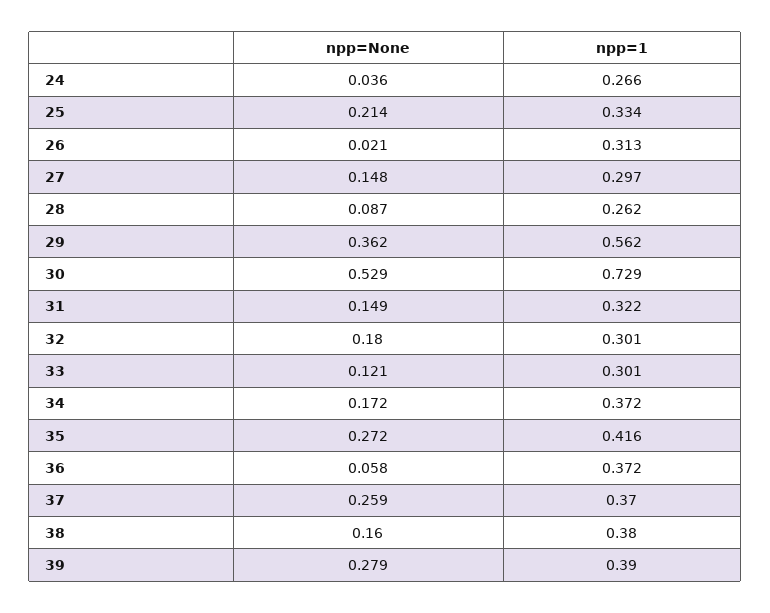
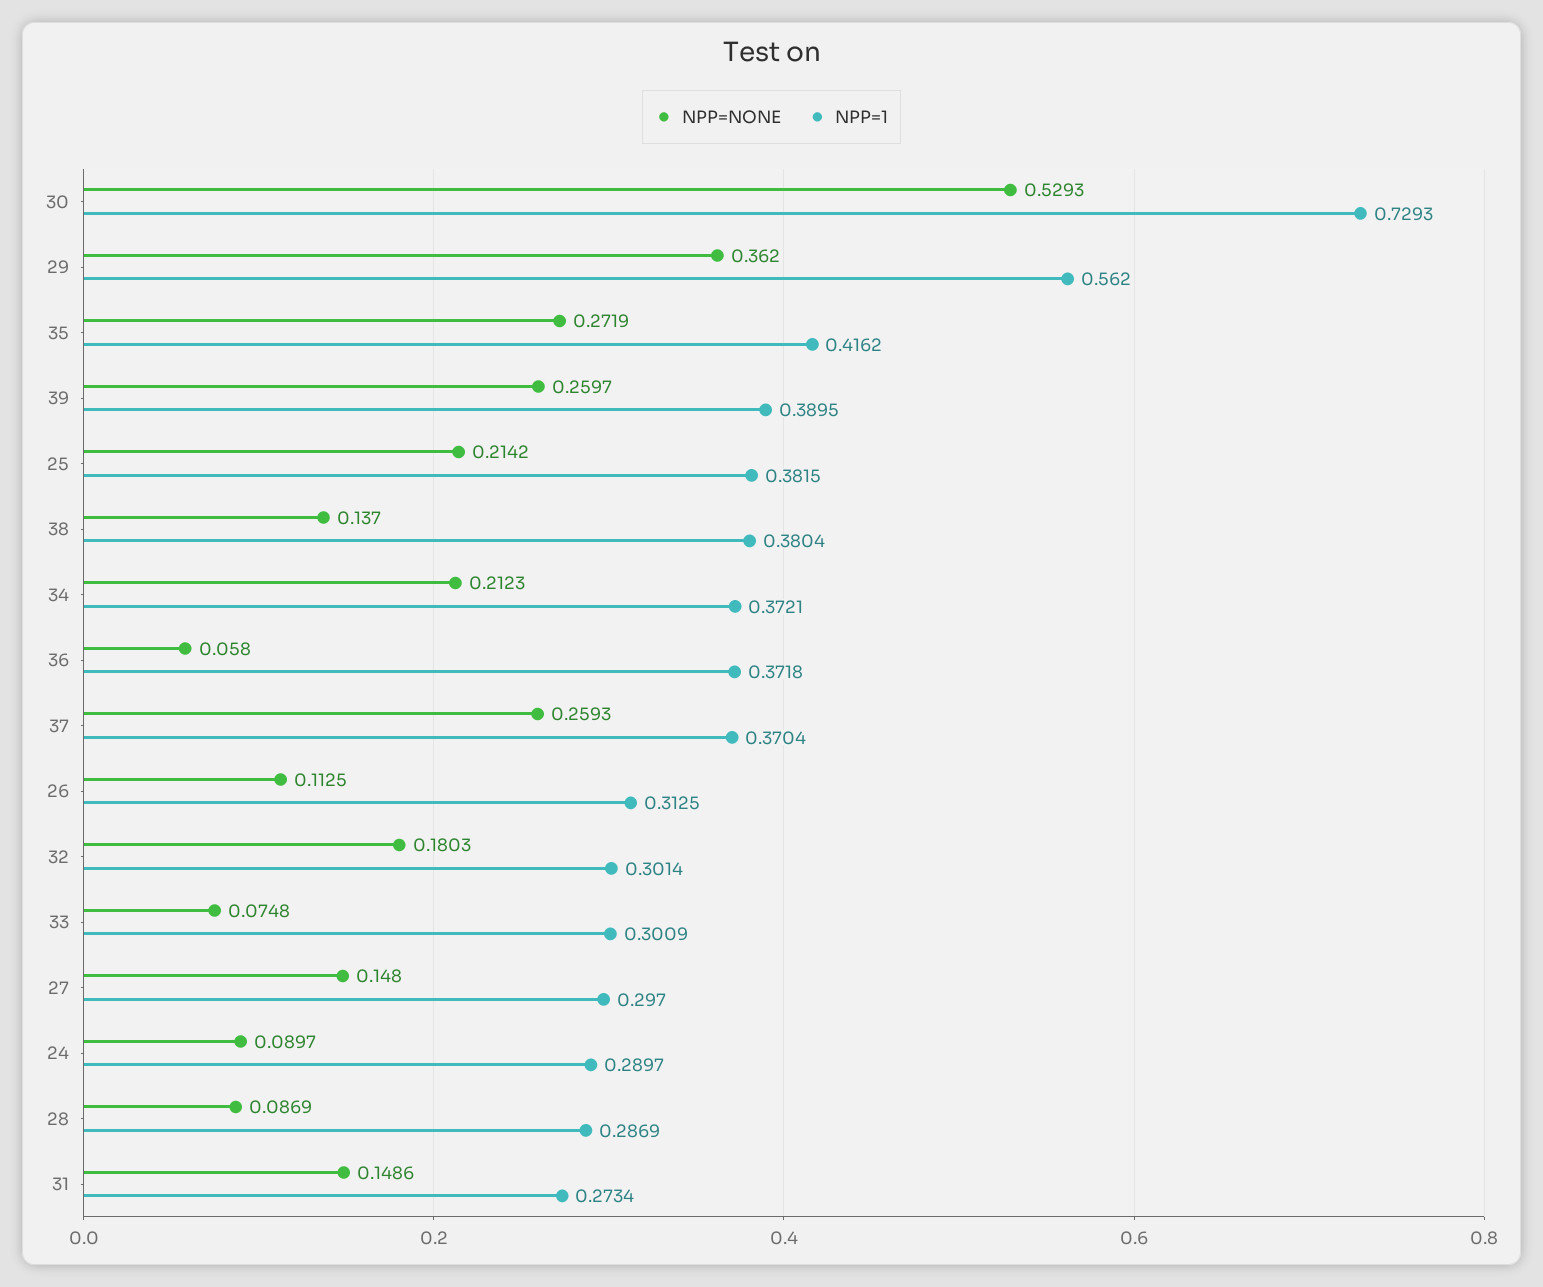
  {
    "npp=None": {
-     "24": 0.036,
+     "24": 0.0897,
      "25": 0.2142,
-     "26": 0.021,
+     "26": 0.1125,
      "27": 0.148,
      "28": 0.0869,
      "29": 0.362,
      "30": 0.5293,
      "31": 0.1486,
      "32": 0.1803,
-     "33": 0.121,
+     "33": 0.0748,
-     "34": 0.172,
+     "34": 0.2123,
      "35": 0.2719,
      "36": 0.058,
      "37": 0.2593,
-     "38": 0.16,
+     "38": 0.137,
-     "39": 0.279
+     "39": 0.2597
    },
    "npp=1": {
-     "24": 0.266,
+     "24": 0.2897,
-     "25": 0.334,
+     "25": 0.3815,
      "26": 0.3125,
      "27": 0.297,
-     "28": 0.262,
+     "28": 0.2869,
      "29": 0.562,
      "30": 0.7293,
-     "31": 0.322,
+     "31": 0.2734,
      "32": 0.3014,
      "33": 0.3009,
      "34": 0.3721,
      "35": 0.4162,
      "36": 0.3718,
      "37": 0.3704,
      "38": 0.3804,
      "39": 0.3895
    }
  }

